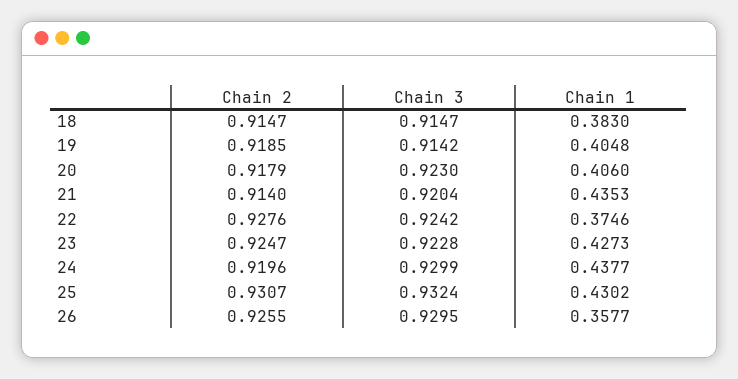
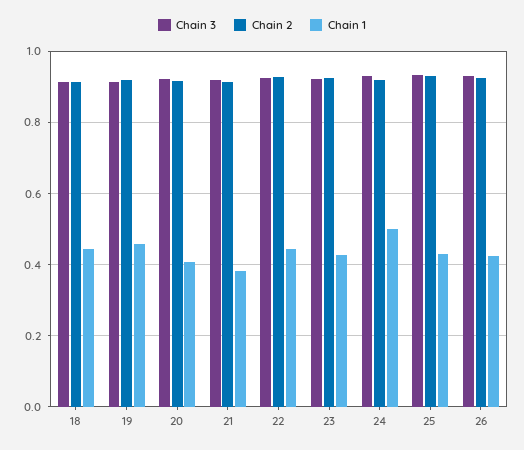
  {
    "Chain 2": {
      "18": 0.9147,
      "19": 0.9185,
      "20": 0.9179,
      "21": 0.914,
      "22": 0.9276,
      "23": 0.9247,
      "24": 0.9196,
      "25": 0.9307,
      "26": 0.9255
    },
    "Chain 3": {
      "18": 0.9147,
      "19": 0.9142,
      "20": 0.923,
      "21": 0.9204,
      "22": 0.9242,
      "23": 0.9228,
      "24": 0.9299,
      "25": 0.9324,
      "26": 0.9295
    },
    "Chain 1": {
-     "18": 0.383,
+     "18": 0.44,
-     "19": 0.4048,
+     "19": 0.46,
      "20": 0.406,
-     "21": 0.4353,
+     "21": 0.38,
-     "22": 0.3746,
+     "22": 0.44,
      "23": 0.4273,
-     "24": 0.4377,
+     "24": 0.5,
      "25": 0.4302,
-     "26": 0.3577
+     "26": 0.42
    }
  }

